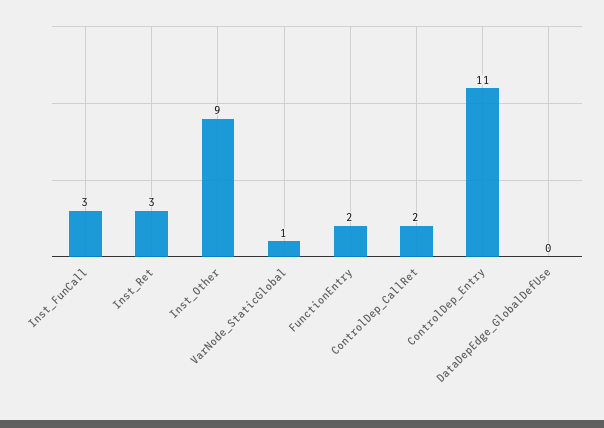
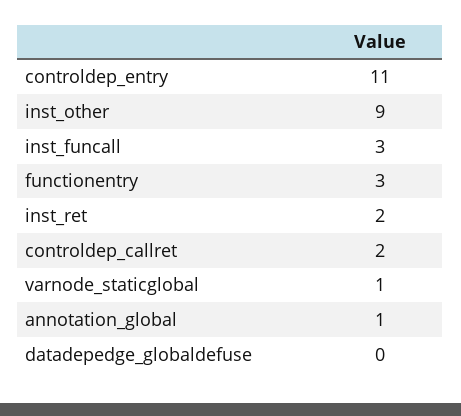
  {
    "Inst_FunCall": 3,
-   "Inst_Ret": 3,
+   "Inst_Ret": 2,
    "Inst_Other": 9,
    "VarNode_StaticGlobal": 1,
-   "FunctionEntry": 2,
+   "FunctionEntry": 3,
    "ControlDep_CallRet": 2,
    "ControlDep_Entry": 11,
-   "DataDepEdge_GlobalDefUse": 0
+   "DataDepEdge_GlobalDefUse": 0,
+   "annotation_global": 1
  }

